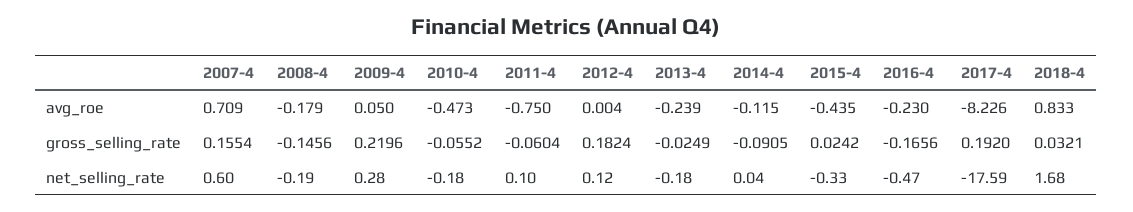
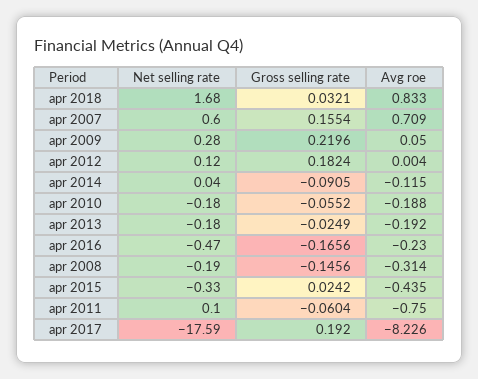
  {
    "2007-4": {
      "avg_roe": 0.709,
      "gross_selling_rate": 0.1554,
      "net_selling_rate": 0.6
    },
    "2008-4": {
-     "avg_roe": -0.179,
+     "avg_roe": -0.314,
      "gross_selling_rate": -0.1456,
      "net_selling_rate": -0.19
    },
    "2009-4": {
      "avg_roe": 0.05,
      "gross_selling_rate": 0.2196,
      "net_selling_rate": 0.28
    },
    "2010-4": {
-     "avg_roe": -0.473,
+     "avg_roe": -0.188,
      "gross_selling_rate": -0.0552,
      "net_selling_rate": -0.18
    },
    "2011-4": {
      "avg_roe": -0.75,
      "gross_selling_rate": -0.0604,
      "net_selling_rate": 0.1
    },
    "2012-4": {
      "avg_roe": 0.004,
      "gross_selling_rate": 0.1824,
      "net_selling_rate": 0.12
    },
    "2013-4": {
-     "avg_roe": -0.239,
+     "avg_roe": -0.192,
      "gross_selling_rate": -0.0249,
      "net_selling_rate": -0.18
    },
    "2014-4": {
      "avg_roe": -0.115,
      "gross_selling_rate": -0.0905,
      "net_selling_rate": 0.04
    },
    "2015-4": {
      "avg_roe": -0.435,
      "gross_selling_rate": 0.0242,
      "net_selling_rate": -0.33
    },
    "2016-4": {
      "avg_roe": -0.23,
      "gross_selling_rate": -0.1656,
      "net_selling_rate": -0.47
    },
    "2017-4": {
      "avg_roe": -8.226,
      "gross_selling_rate": 0.192,
      "net_selling_rate": -17.59
    },
    "2018-4": {
      "avg_roe": 0.833,
      "gross_selling_rate": 0.0321,
      "net_selling_rate": 1.68
    }
  }

